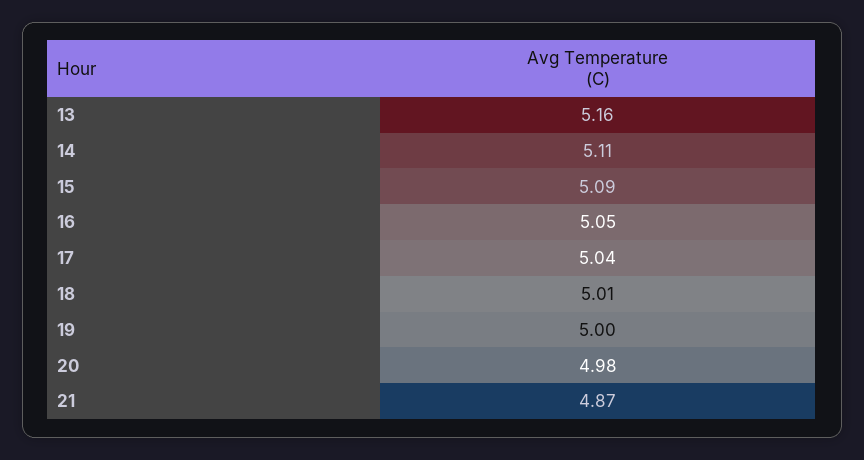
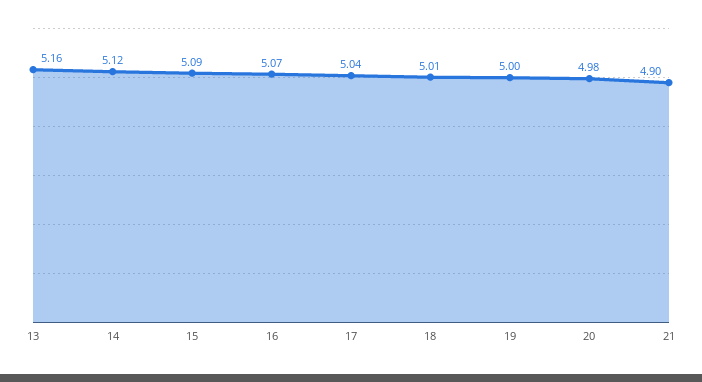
  {
    "13": 5.16,
-   "14": 5.11,
+   "14": 5.12,
    "15": 5.09,
-   "16": 5.05,
+   "16": 5.07,
    "17": 5.04,
    "18": 5.01,
    "19": 5,
    "20": 4.98,
-   "21": 4.87
+   "21": 4.9
  }

